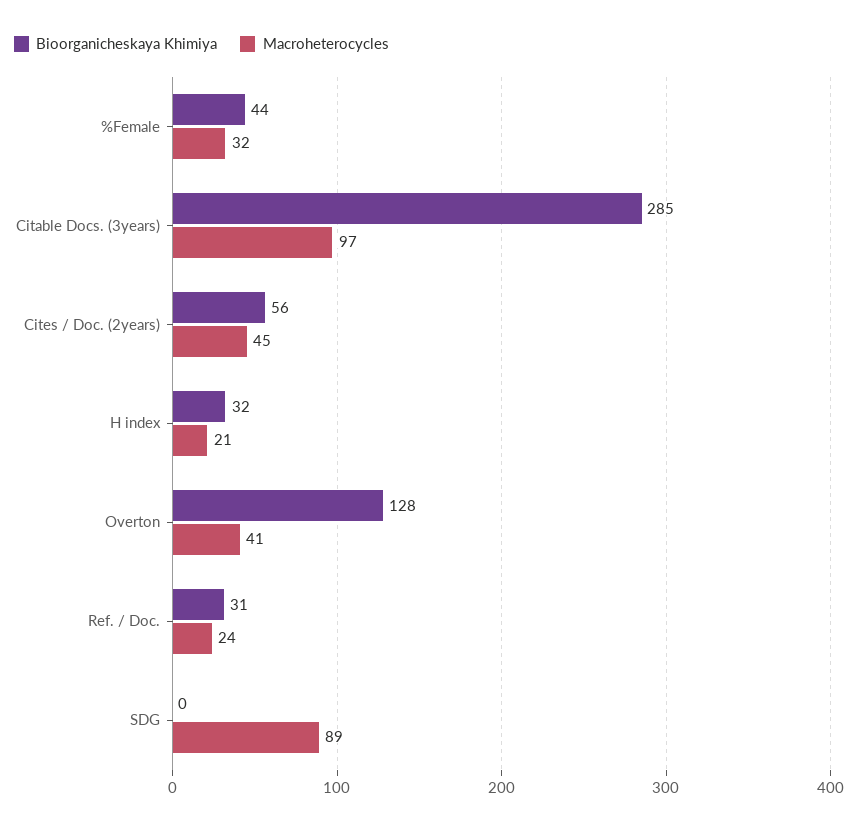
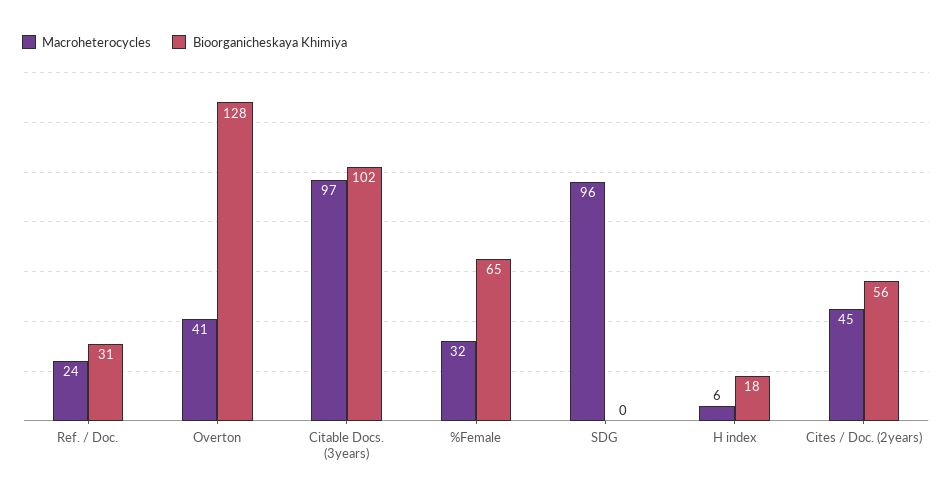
  {
    "Bioorganicheskaya Khimiya": {
-     "%Female": 44,
+     "%Female": 65,
-     "Citable Docs. (3years)": 285,
+     "Citable Docs. (3years)": 102,
      "Cites / Doc. (2years)": 56,
-     "H index": 32,
+     "H index": 18,
      "Overton": 128,
      "Ref. / Doc.": 31,
      "SDG": 0
    },
    "Macroheterocycles": {
      "%Female": 32,
      "Citable Docs. (3years)": 97,
      "Cites / Doc. (2years)": 45,
-     "H index": 21,
+     "H index": 6,
      "Overton": 41,
      "Ref. / Doc.": 24,
-     "SDG": 89
+     "SDG": 96
    }
  }

